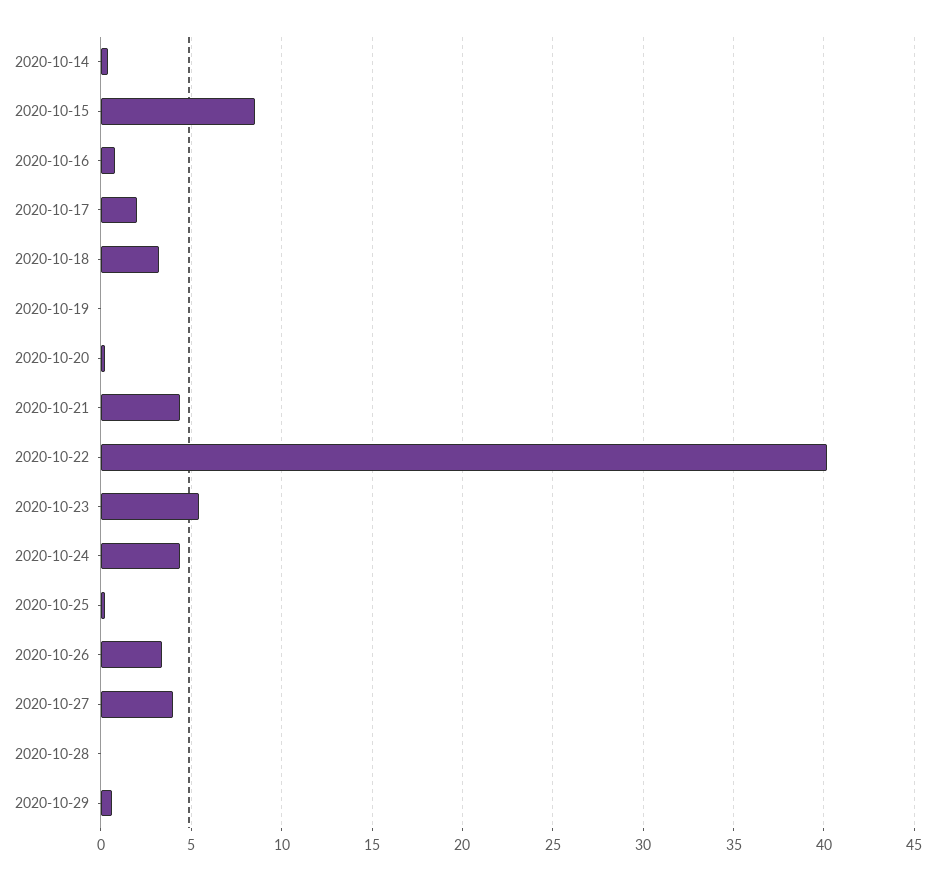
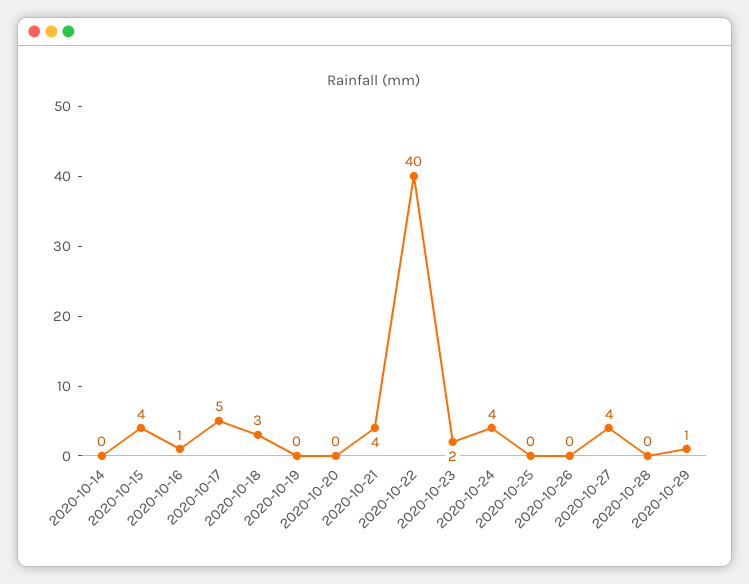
  {
    "2020-10-14": 0,
-   "2020-10-15": 8.5,
+   "2020-10-15": 4,
    "2020-10-16": 1,
-   "2020-10-17": 2,
+   "2020-10-17": 5,
    "2020-10-18": 3,
    "2020-10-19": 0,
    "2020-10-20": 0,
    "2020-10-21": 4,
    "2020-10-22": 40,
-   "2020-10-23": 5.5,
+   "2020-10-23": 2,
    "2020-10-24": 4,
    "2020-10-25": 0,
-   "2020-10-26": 3.5,
+   "2020-10-26": 0,
    "2020-10-27": 4,
    "2020-10-28": 0,
    "2020-10-29": 1
  }

